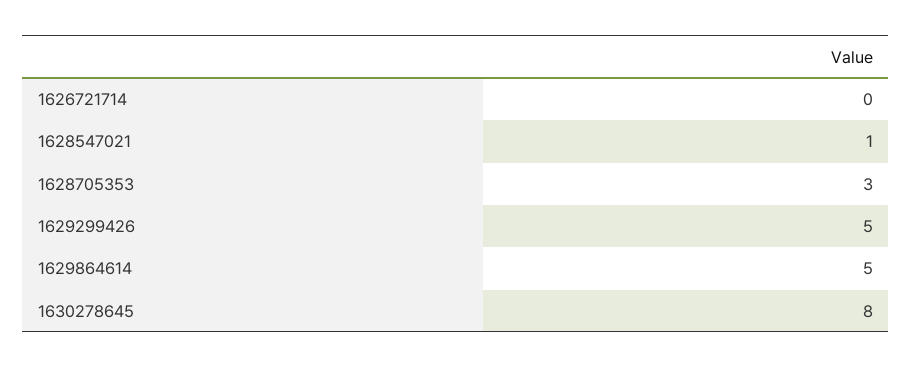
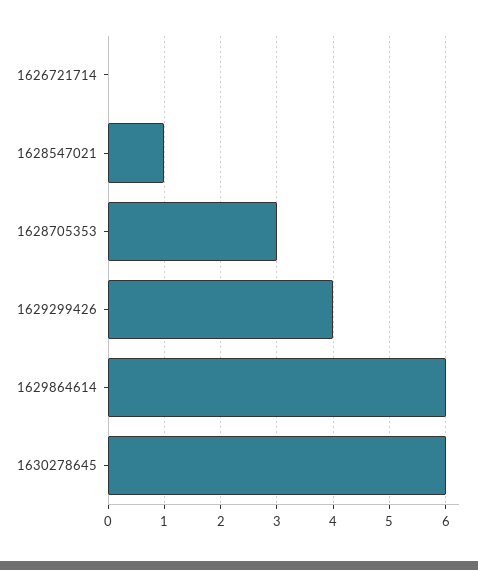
  {
    "1626721714": 0,
    "1628547021": 1,
    "1628705353": 3,
-   "1629299426": 5,
+   "1629299426": 4,
-   "1629864614": 5,
+   "1629864614": 6,
-   "1630278645": 8
+   "1630278645": 6
  }

